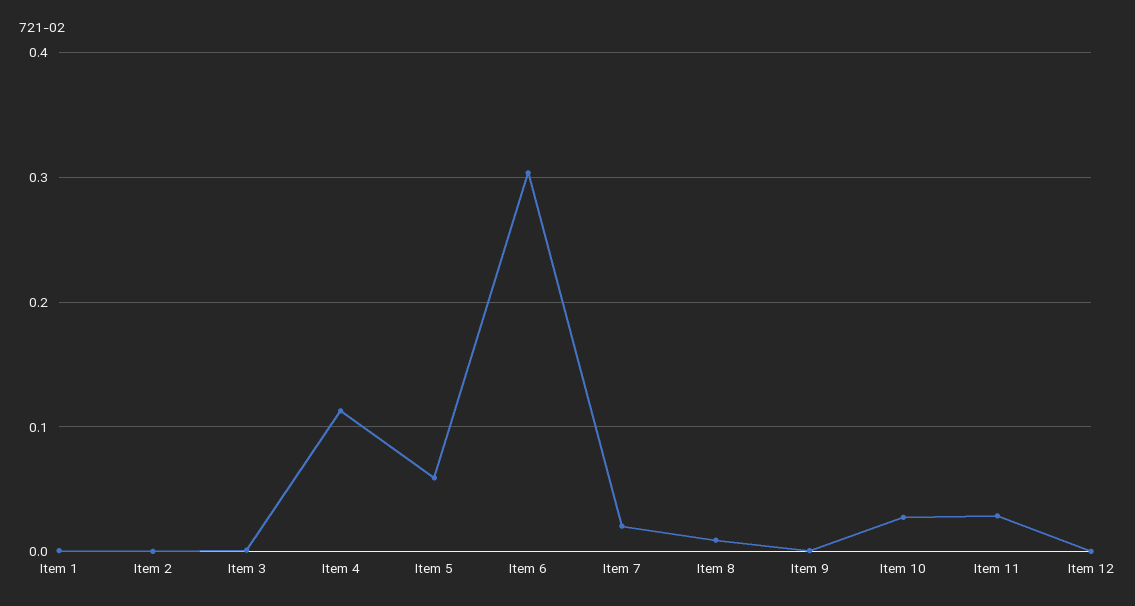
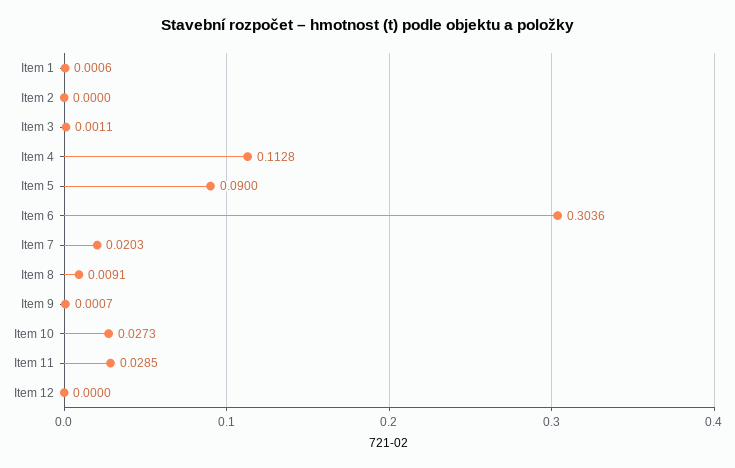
  {
    "Item 1": 0.0006,
    "Item 2": 0,
    "Item 3": 0.0011,
    "Item 4": 0.1128,
-   "Item 5": 0.06,
+   "Item 5": 0.09,
    "Item 6": 0.3036,
    "Item 7": 0.0203,
    "Item 8": 0.0091,
    "Item 9": 0.0007,
    "Item 10": 0.0273,
    "Item 11": 0.0285,
    "Item 12": 0
  }

